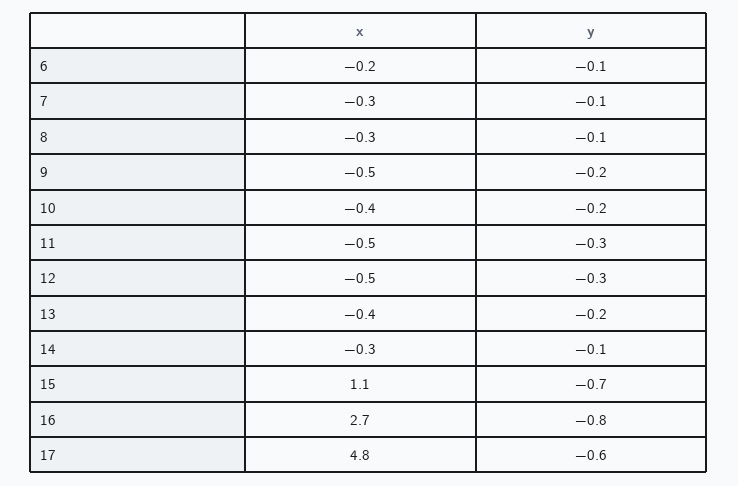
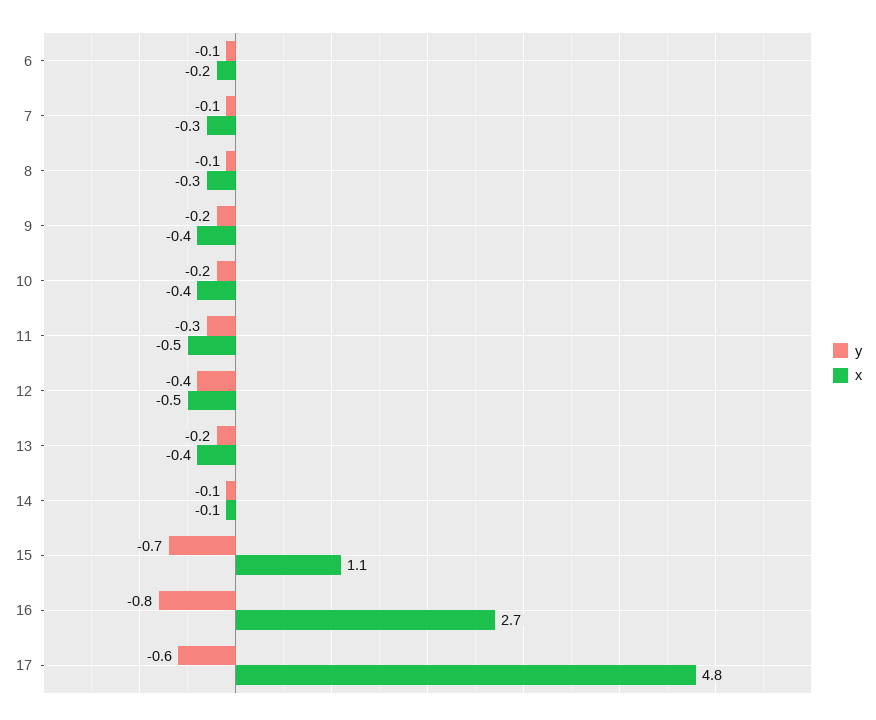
  {
    "x": {
      "6": -0.2,
      "7": -0.3,
      "8": -0.3,
-     "9": -0.5,
+     "9": -0.4,
      "10": -0.4,
      "11": -0.5,
      "12": -0.5,
      "13": -0.4,
-     "14": -0.3,
+     "14": -0.1,
      "15": 1.1,
      "16": 2.7,
      "17": 4.8
    },
    "y": {
      "6": -0.1,
      "7": -0.1,
      "8": -0.1,
      "9": -0.2,
      "10": -0.2,
      "11": -0.3,
-     "12": -0.3,
+     "12": -0.4,
      "13": -0.2,
      "14": -0.1,
      "15": -0.7,
      "16": -0.8,
      "17": -0.6
    }
  }

